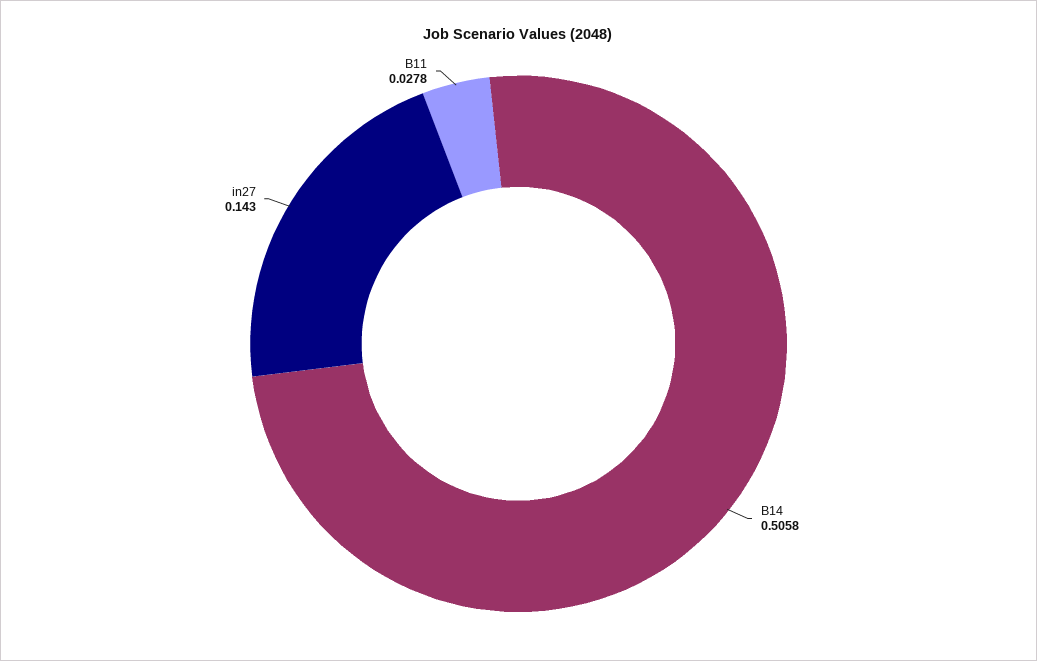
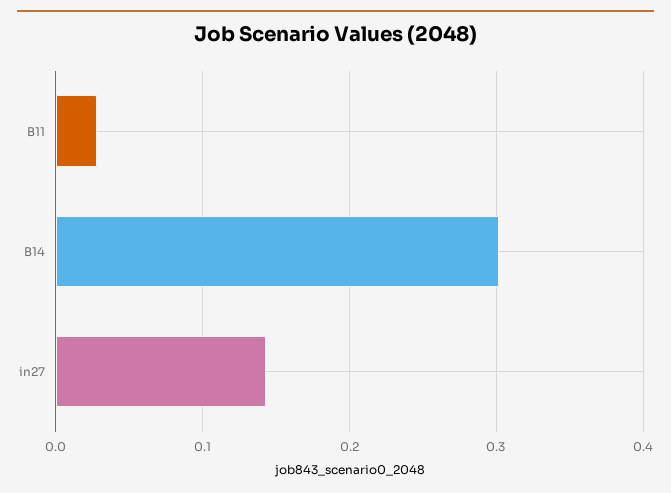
  {
-   "B14": 0.5058,
+   "B14": 0.3,
    "in27": 0.143,
    "B11": 0.0278
  }

